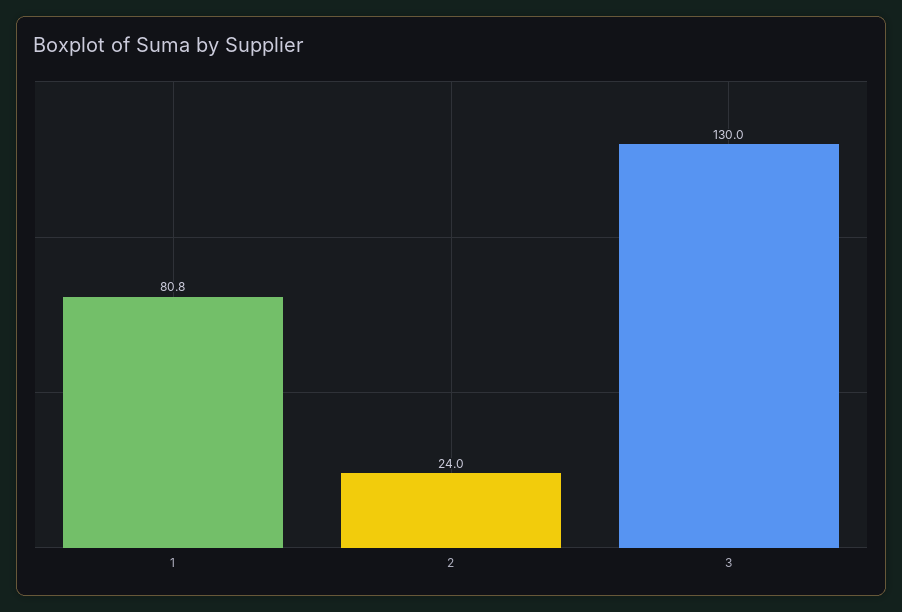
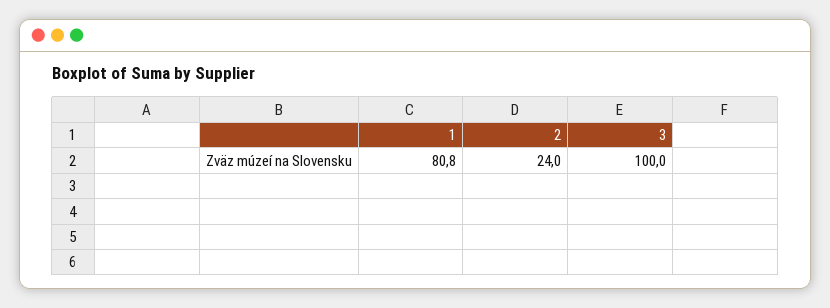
  {
    "1": 80.8,
    "2": 24,
-   "3": 130
+   "3": 100
  }

